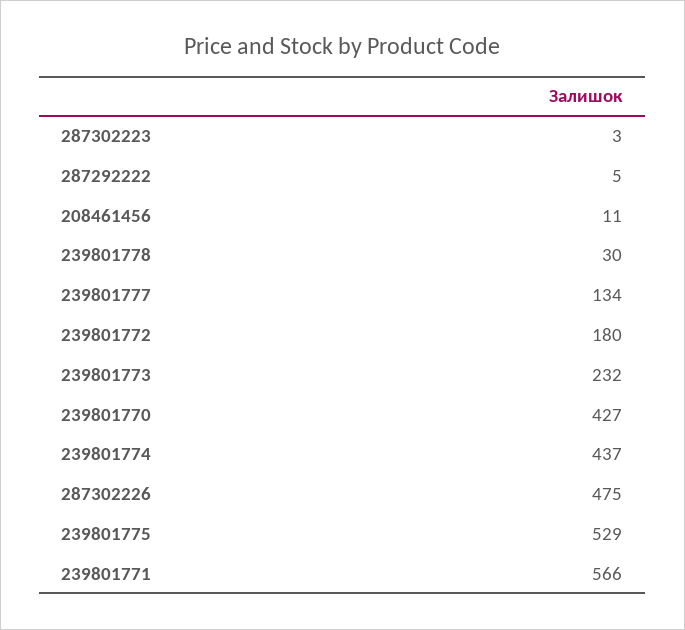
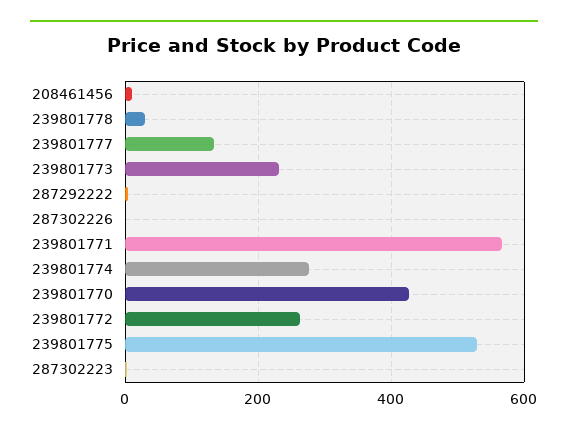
  {
    "287302223": 3,
    "287292222": 5,
    "208461456": 11,
    "239801778": 30,
    "239801777": 134,
-   "239801772": 180,
+   "239801772": 260,
    "239801773": 232,
    "239801770": 427,
-   "239801774": 437,
+   "239801774": 280,
-   "287302226": 475,
+   "287302226": 0,
    "239801775": 529,
    "239801771": 566
  }

